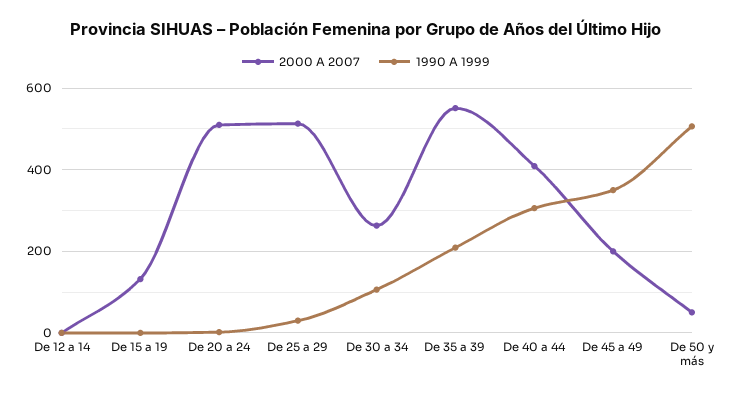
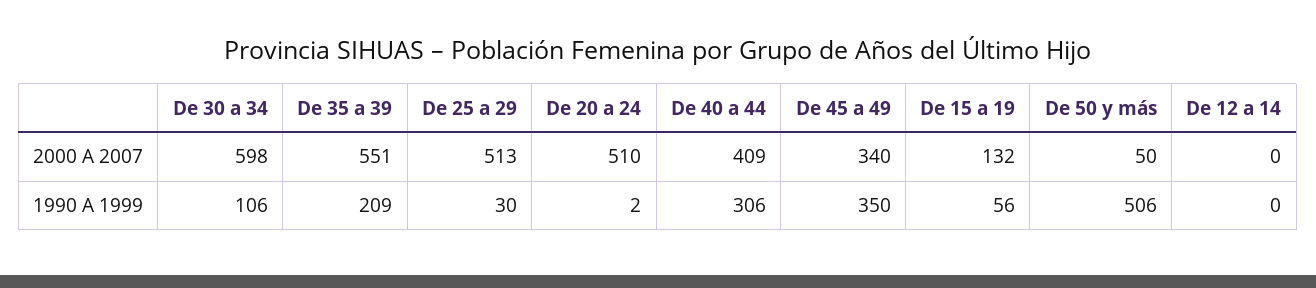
  {
    "2000 A 2007": {
      "De 12 a 14": 0,
      "De 15 a 19": 132,
      "De 20 a 24": 510,
      "De 25 a 29": 513,
-     "De 30 a 34": 260,
+     "De 30 a 34": 598,
      "De 35 a 39": 551,
      "De 40 a 44": 409,
-     "De 45 a 49": 200,
+     "De 45 a 49": 340,
      "De 50 y más": 50
    },
    "1990 A 1999": {
      "De 12 a 14": 0,
-     "De 15 a 19": 0,
+     "De 15 a 19": 56,
      "De 20 a 24": 2,
      "De 25 a 29": 30,
      "De 30 a 34": 106,
      "De 35 a 39": 209,
      "De 40 a 44": 306,
      "De 45 a 49": 350,
      "De 50 y más": 506
    }
  }

